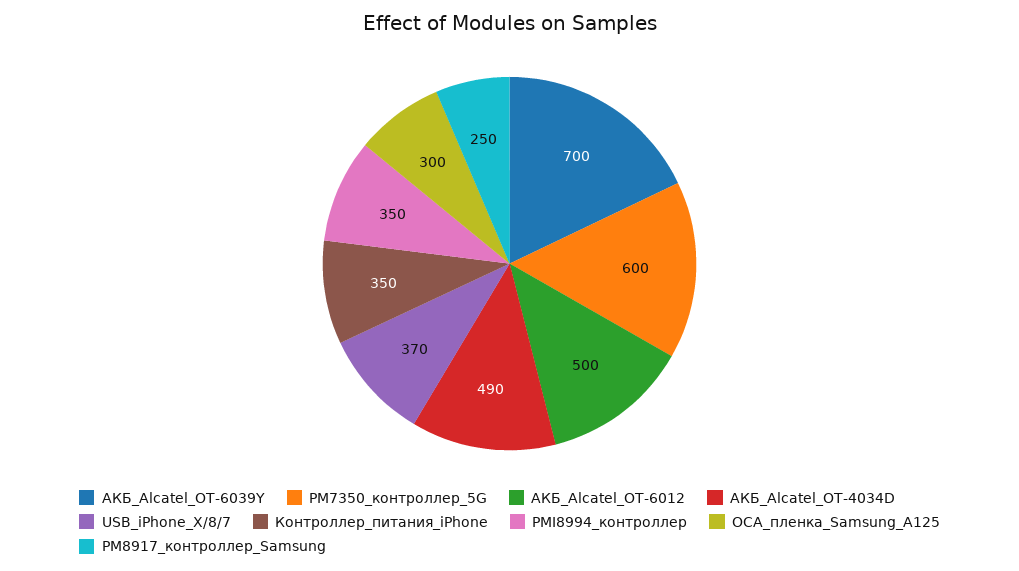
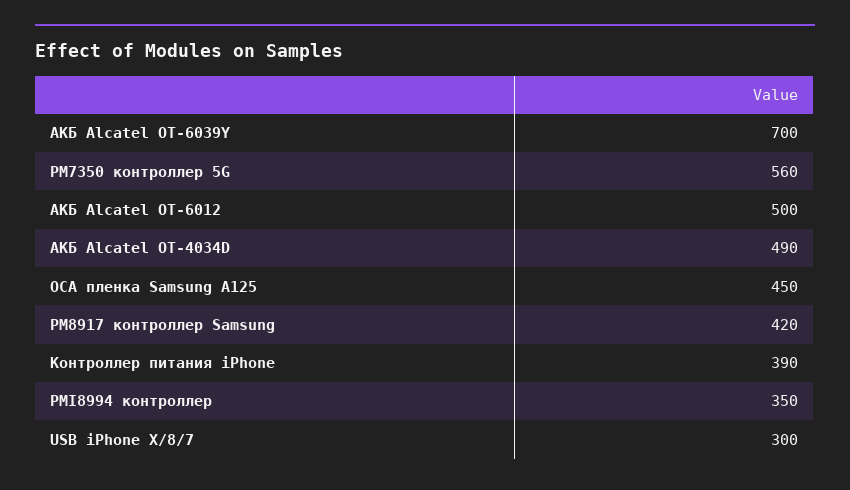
  {
    "АКБ_Alcatel_OT-6039Y": 700,
-   "PM7350_контроллер_5G": 600,
+   "PM7350_контроллер_5G": 560,
    "АКБ_Alcatel_OT-6012": 500,
    "АКБ_Alcatel_OT-4034D": 490,
-   "USB_iPhone_X/8/7": 370,
+   "USB_iPhone_X/8/7": 300,
-   "Контроллер_питания_iPhone": 350,
+   "Контроллер_питания_iPhone": 390,
    "PMI8994_контроллер": 350,
-   "OCA_пленка_Samsung_A125": 300,
+   "OCA_пленка_Samsung_A125": 450,
-   "PM8917_контроллер_Samsung": 250
+   "PM8917_контроллер_Samsung": 420
  }

